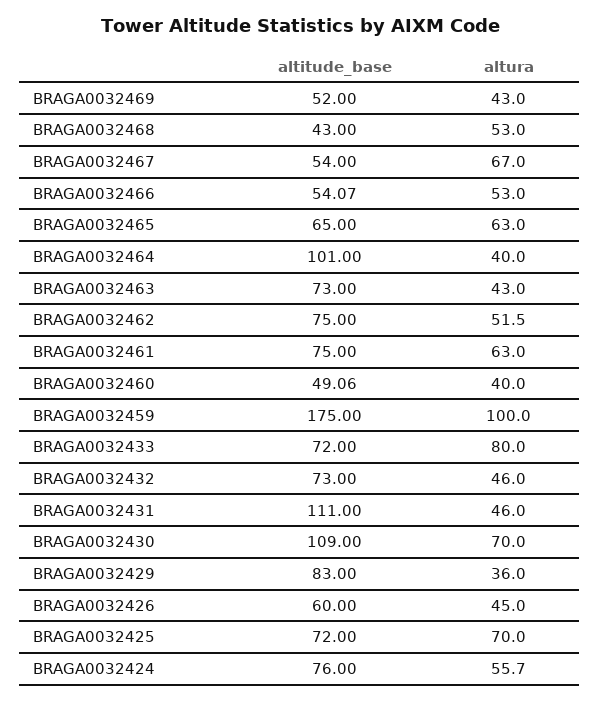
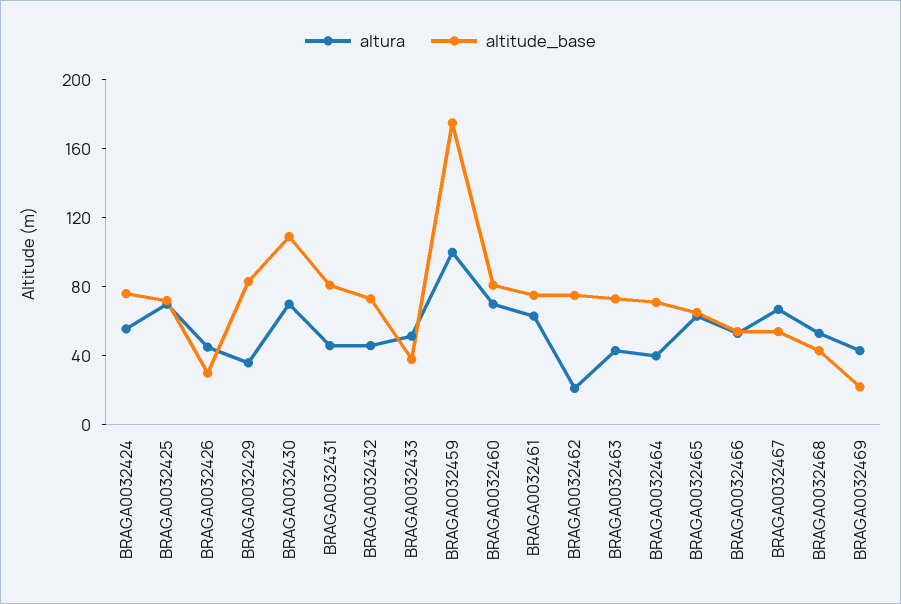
  {
    "altitude_base": {
-     "BRAGA0032469": 52,
+     "BRAGA0032469": 20,
      "BRAGA0032468": 43,
      "BRAGA0032467": 54,
      "BRAGA0032466": 54.07,
      "BRAGA0032465": 65,
-     "BRAGA0032464": 101,
+     "BRAGA0032464": 70,
      "BRAGA0032463": 73,
      "BRAGA0032462": 75,
      "BRAGA0032461": 75,
-     "BRAGA0032460": 49.06,
+     "BRAGA0032460": 80,
      "BRAGA0032459": 175,
-     "BRAGA0032433": 72,
+     "BRAGA0032433": 40,
      "BRAGA0032432": 73,
-     "BRAGA0032431": 111,
+     "BRAGA0032431": 80,
      "BRAGA0032430": 109,
      "BRAGA0032429": 83,
-     "BRAGA0032426": 60,
+     "BRAGA0032426": 30,
      "BRAGA0032425": 72,
      "BRAGA0032424": 76
    },
    "altura": {
      "BRAGA0032469": 43,
      "BRAGA0032468": 53,
      "BRAGA0032467": 67,
      "BRAGA0032466": 53,
      "BRAGA0032465": 63,
      "BRAGA0032464": 40,
      "BRAGA0032463": 43,
-     "BRAGA0032462": 51.5,
+     "BRAGA0032462": 20,
      "BRAGA0032461": 63,
-     "BRAGA0032460": 40,
+     "BRAGA0032460": 70,
      "BRAGA0032459": 100,
-     "BRAGA0032433": 80,
+     "BRAGA0032433": 50,
      "BRAGA0032432": 46,
      "BRAGA0032431": 46,
      "BRAGA0032430": 70,
      "BRAGA0032429": 36,
      "BRAGA0032426": 45,
      "BRAGA0032425": 70,
      "BRAGA0032424": 55.7
    }
  }

